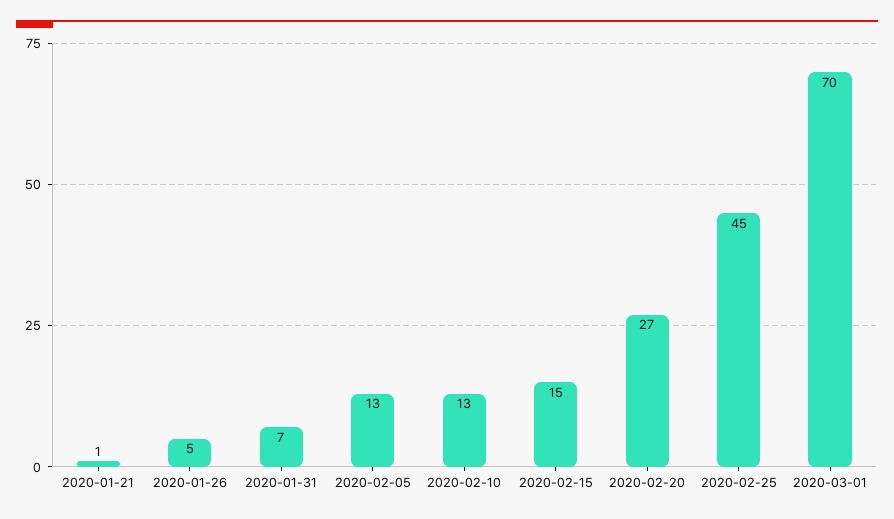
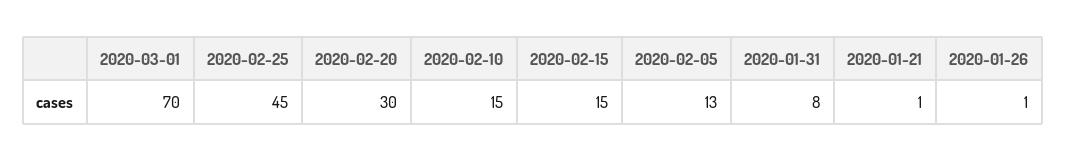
  {
    "2020-01-21": 1,
-   "2020-01-26": 5,
+   "2020-01-26": 1,
-   "2020-01-31": 7,
+   "2020-01-31": 8,
    "2020-02-05": 13,
-   "2020-02-10": 13,
+   "2020-02-10": 15,
    "2020-02-15": 15,
-   "2020-02-20": 27,
+   "2020-02-20": 30,
    "2020-02-25": 45,
    "2020-03-01": 70
  }

